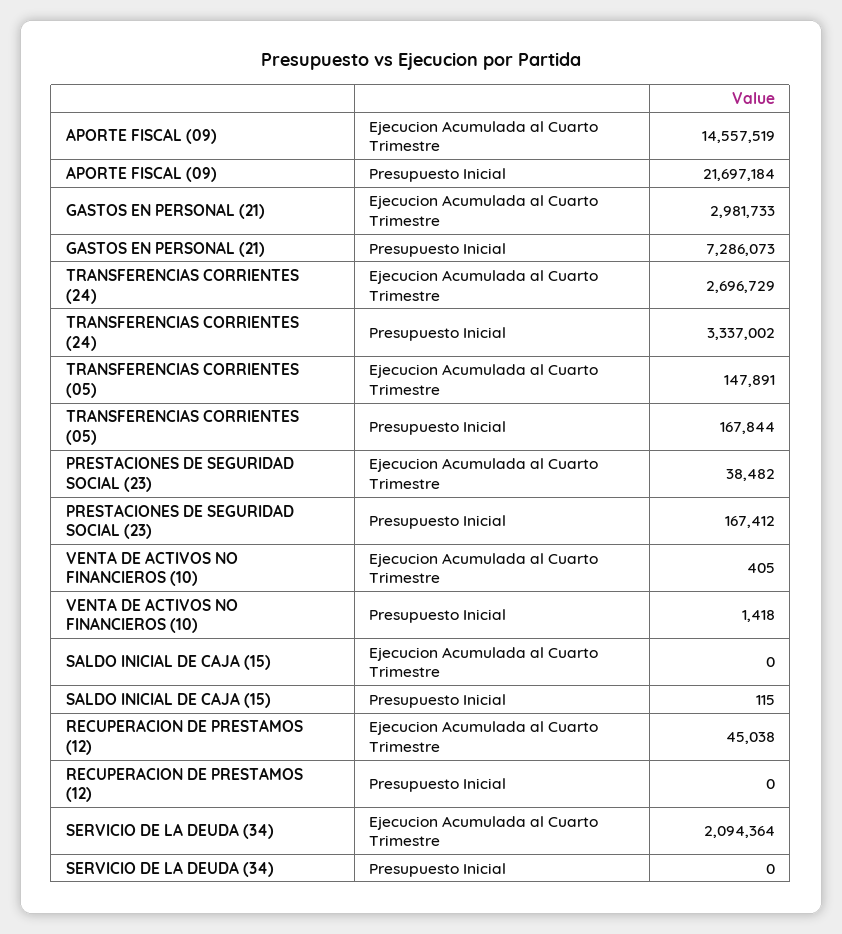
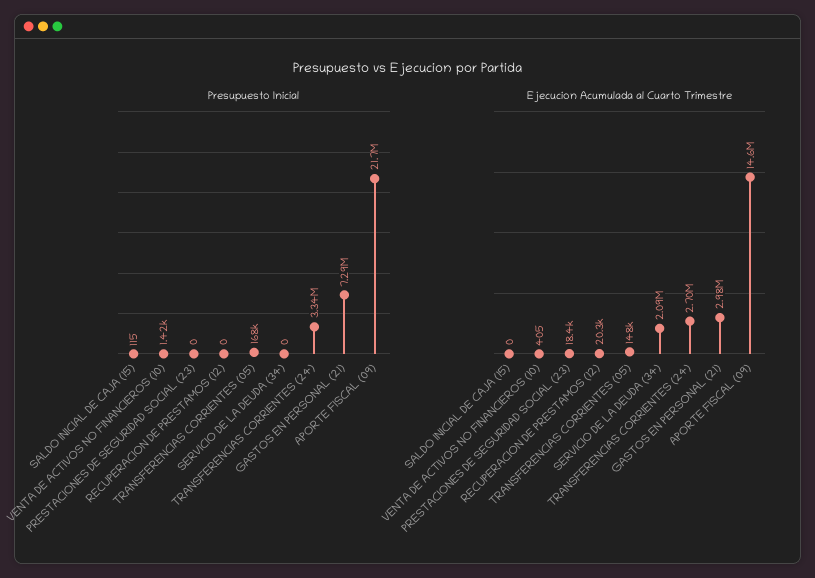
  {
    "Ejecucion Acumulada al Cuarto Trimestre": {
      "APORTE FISCAL (09)": 14557519,
      "GASTOS EN PERSONAL (21)": 2981733,
      "TRANSFERENCIAS CORRIENTES (24)": 2696729,
      "TRANSFERENCIAS CORRIENTES (05)": 147891,
-     "PRESTACIONES DE SEGURIDAD SOCIAL (23)": 38482,
+     "PRESTACIONES DE SEGURIDAD SOCIAL (23)": 18400,
      "VENTA DE ACTIVOS NO FINANCIEROS (10)": 405,
      "SALDO INICIAL DE CAJA (15)": 0,
-     "RECUPERACION DE PRESTAMOS (12)": 45038,
+     "RECUPERACION DE PRESTAMOS (12)": 20300,
      "SERVICIO DE LA DEUDA (34)": 2094364
    },
    "Presupuesto Inicial": {
      "APORTE FISCAL (09)": 21697184,
      "GASTOS EN PERSONAL (21)": 7286073,
      "TRANSFERENCIAS CORRIENTES (24)": 3337002,
      "TRANSFERENCIAS CORRIENTES (05)": 167844,
-     "PRESTACIONES DE SEGURIDAD SOCIAL (23)": 167412,
+     "PRESTACIONES DE SEGURIDAD SOCIAL (23)": 0,
      "VENTA DE ACTIVOS NO FINANCIEROS (10)": 1418,
      "SALDO INICIAL DE CAJA (15)": 115,
      "RECUPERACION DE PRESTAMOS (12)": 0,
      "SERVICIO DE LA DEUDA (34)": 0
    }
  }

